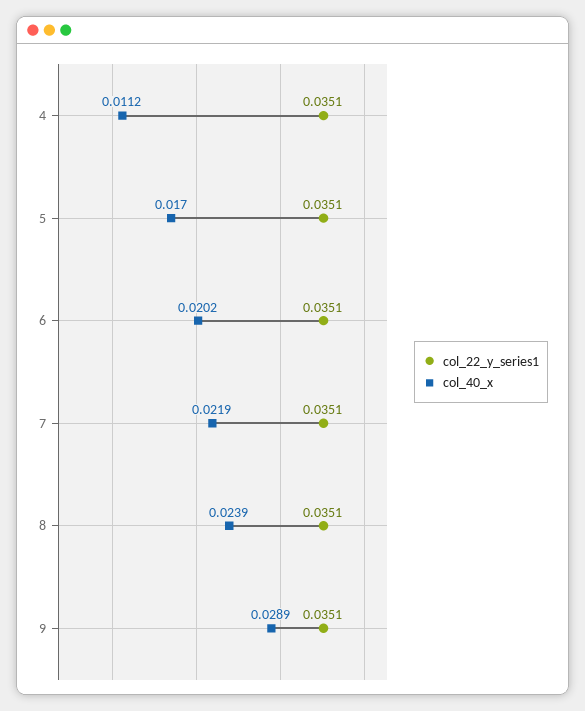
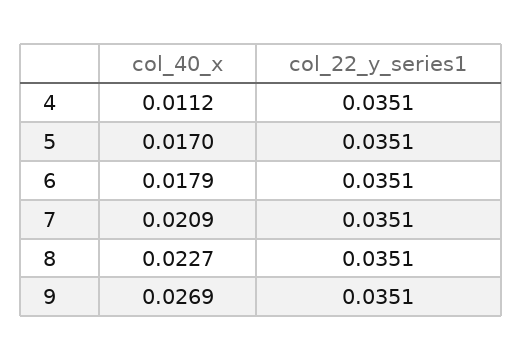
  {
    "col_22_y_series1": {
      "4": 0.0351,
      "5": 0.0351,
      "6": 0.0351,
      "7": 0.0351,
      "8": 0.0351,
      "9": 0.0351
    },
    "col_40_x": {
      "4": 0.0112,
      "5": 0.017,
-     "6": 0.0202,
+     "6": 0.0179,
-     "7": 0.0219,
+     "7": 0.0209,
-     "8": 0.0239,
+     "8": 0.0227,
-     "9": 0.0289
+     "9": 0.0269
    }
  }

